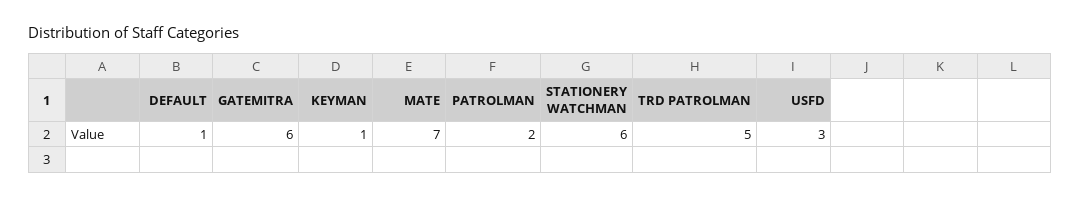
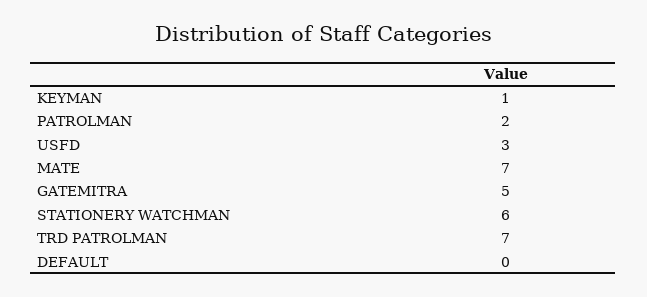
  {
-   "DEFAULT": 1,
+   "DEFAULT": 0,
-   "GATEMITRA": 6,
+   "GATEMITRA": 5,
    "KEYMAN": 1,
    "MATE": 7,
    "PATROLMAN": 2,
    "STATIONERY WATCHMAN": 6,
-   "TRD PATROLMAN": 5,
+   "TRD PATROLMAN": 7,
    "USFD": 3
  }

